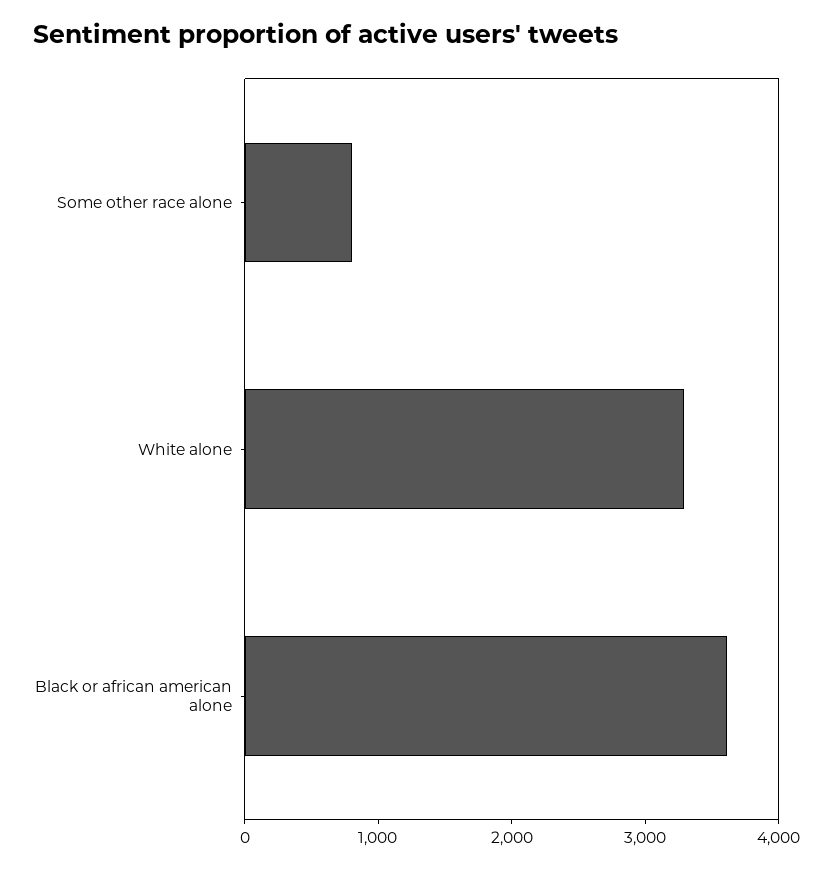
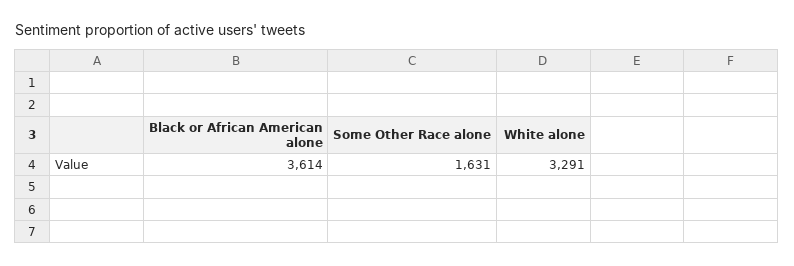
  {
-   "Some other race alone": 800,
+   "Some other race alone": 1631,
    "White alone": 3291,
    "Black or african american alone": 3614
  }

